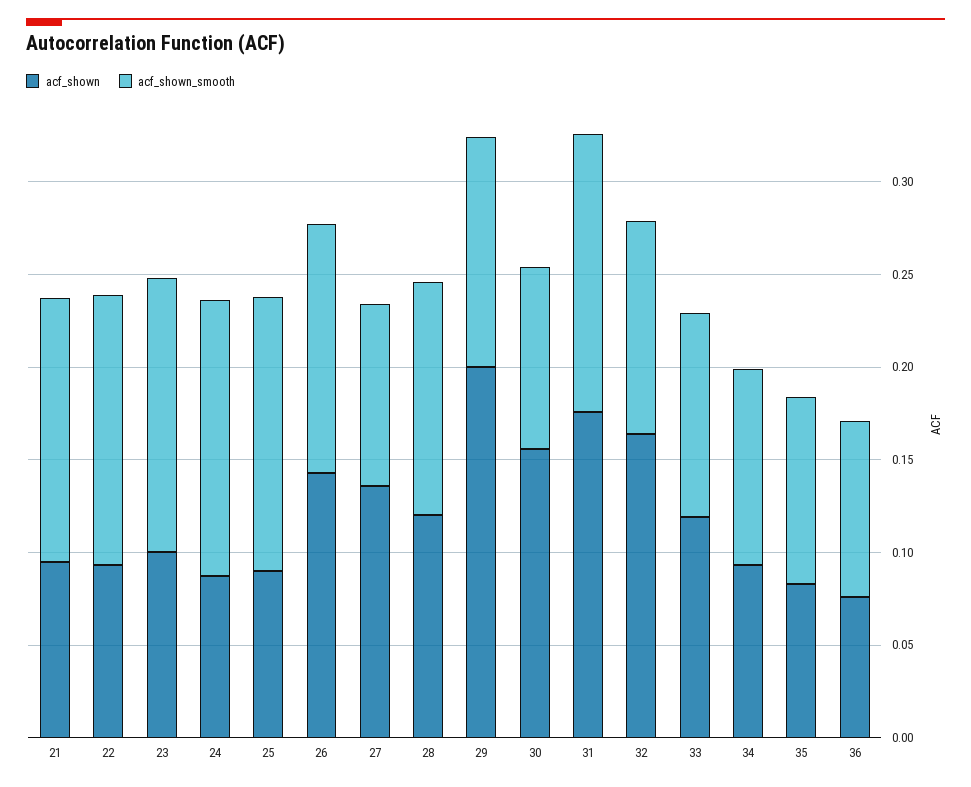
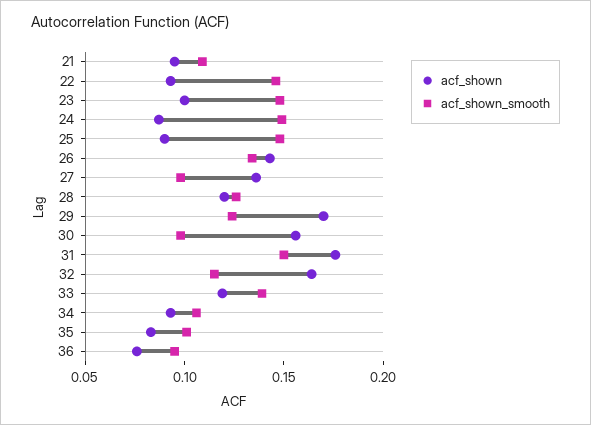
  {
    "acf_shown": {
      "21": 0.1,
      "22": 0.09,
      "23": 0.1,
      "24": 0.09,
      "25": 0.09,
      "26": 0.14,
      "27": 0.14,
      "28": 0.12,
-     "29": 0.2,
+     "29": 0.17,
      "30": 0.16,
      "31": 0.18,
      "32": 0.16,
      "33": 0.12,
      "34": 0.09,
      "35": 0.08,
      "36": 0.08
    },
    "acf_shown_smooth": {
-     "21": 0.14,
+     "21": 0.11,
      "22": 0.15,
      "23": 0.15,
      "24": 0.15,
      "25": 0.15,
      "26": 0.13,
      "27": 0.1,
      "28": 0.13,
      "29": 0.12,
      "30": 0.1,
      "31": 0.15,
      "32": 0.12,
-     "33": 0.11,
+     "33": 0.14,
      "34": 0.11,
      "35": 0.1,
      "36": 0.1
    }
  }

